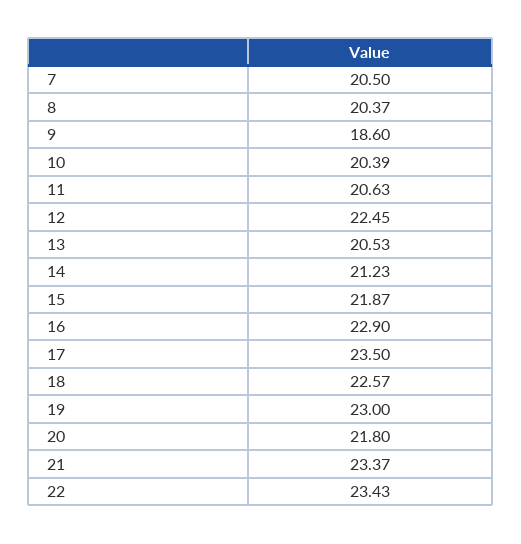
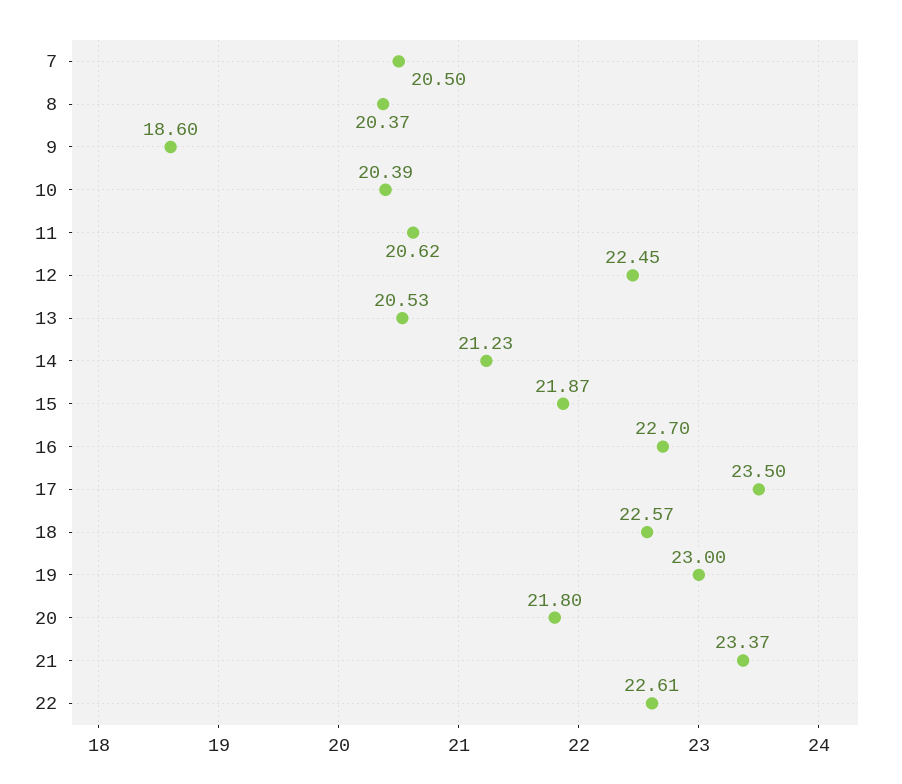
  {
    "7": 20.5,
    "8": 20.37,
    "9": 18.6,
    "10": 20.39,
-   "11": 20.63,
+   "11": 20.62,
    "12": 22.45,
    "13": 20.53,
    "14": 21.23,
    "15": 21.87,
-   "16": 22.9,
+   "16": 22.7,
    "17": 23.5,
    "18": 22.57,
    "19": 23,
    "20": 21.8,
    "21": 23.37,
-   "22": 23.43
+   "22": 22.61
  }

